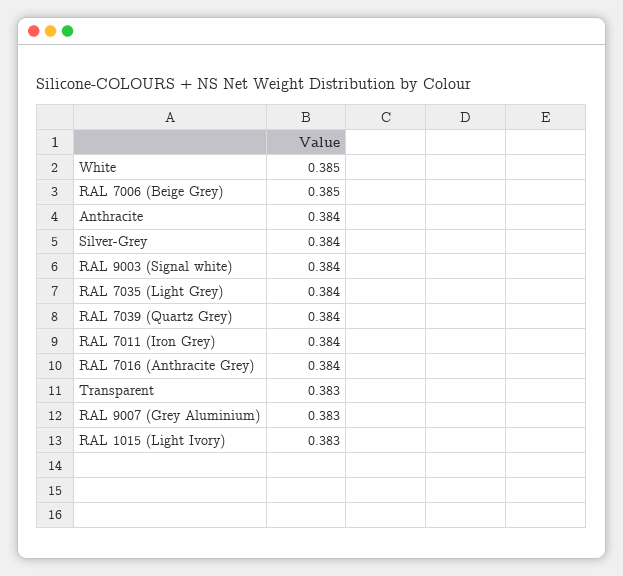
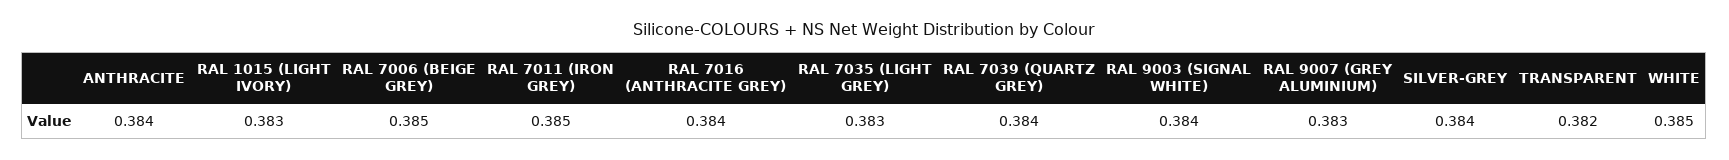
  {
    "White": 0.385,
    "RAL 7006 (Beige Grey)": 0.385,
    "Anthracite": 0.384,
    "Silver-Grey": 0.384,
    "RAL 9003 (Signal white)": 0.384,
-   "RAL 7035 (Light Grey)": 0.384,
+   "RAL 7035 (Light Grey)": 0.383,
    "RAL 7039 (Quartz Grey)": 0.384,
-   "RAL 7011 (Iron Grey)": 0.384,
+   "RAL 7011 (Iron Grey)": 0.385,
    "RAL 7016 (Anthracite Grey)": 0.384,
-   "Transparent": 0.383,
+   "Transparent": 0.382,
    "RAL 9007 (Grey Aluminium)": 0.383,
    "RAL 1015 (Light Ivory)": 0.383
  }

